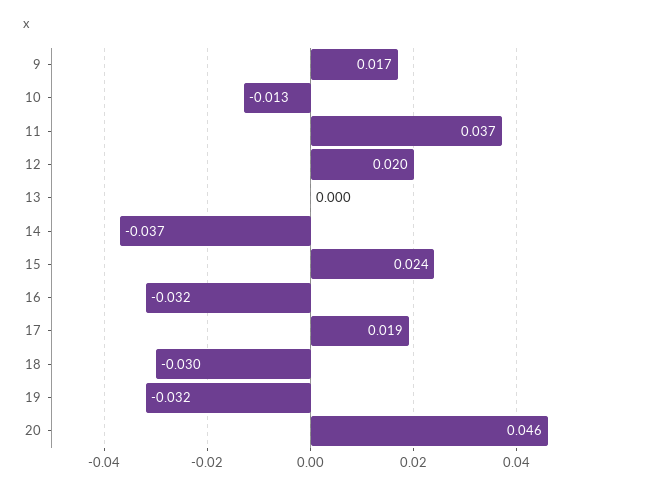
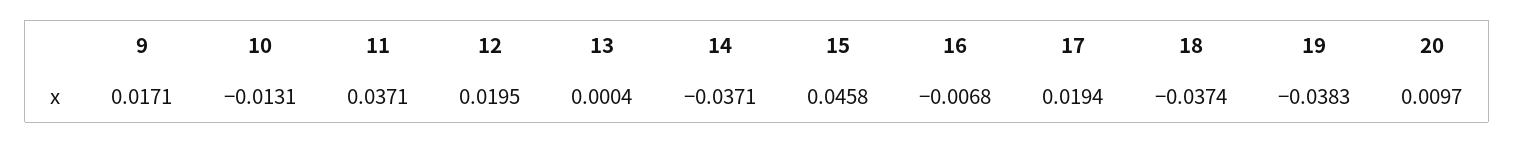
  {
    "9": 0.0171,
    "10": -0.0131,
    "11": 0.0371,
    "12": 0.0195,
    "13": 0.0004,
    "14": -0.0371,
-   "15": 0.024,
+   "15": 0.0458,
-   "16": -0.032,
+   "16": -0.0068,
    "17": 0.0194,
-   "18": -0.03,
+   "18": -0.0374,
-   "19": -0.032,
+   "19": -0.0383,
-   "20": 0.046
+   "20": 0.0097
  }

